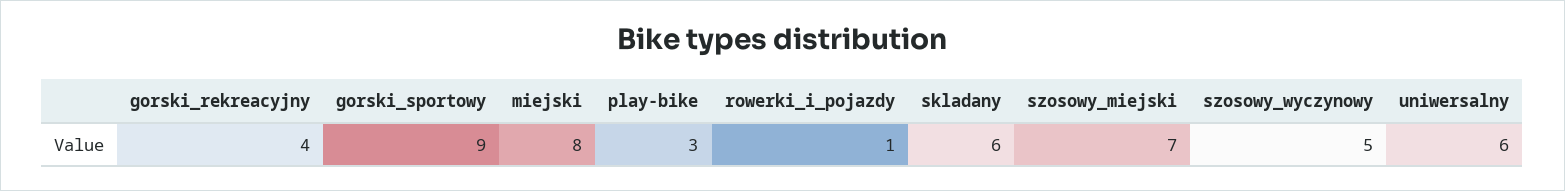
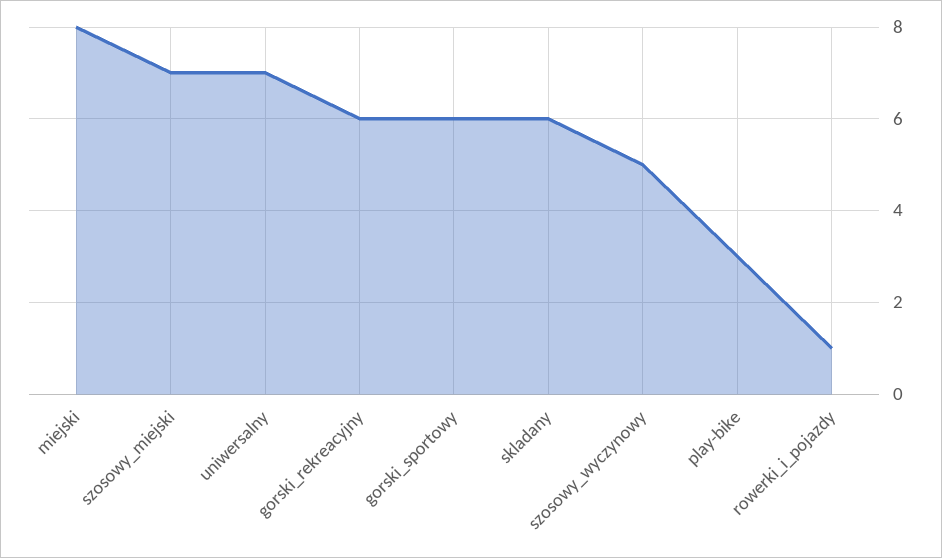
  {
-   "gorski_rekreacyjny": 4,
+   "gorski_rekreacyjny": 6,
-   "gorski_sportowy": 9,
+   "gorski_sportowy": 6,
    "miejski": 8,
    "play-bike": 3,
    "rowerki_i_pojazdy": 1,
    "skladany": 6,
    "szosowy_miejski": 7,
    "szosowy_wyczynowy": 5,
-   "uniwersalny": 6
+   "uniwersalny": 7
  }

